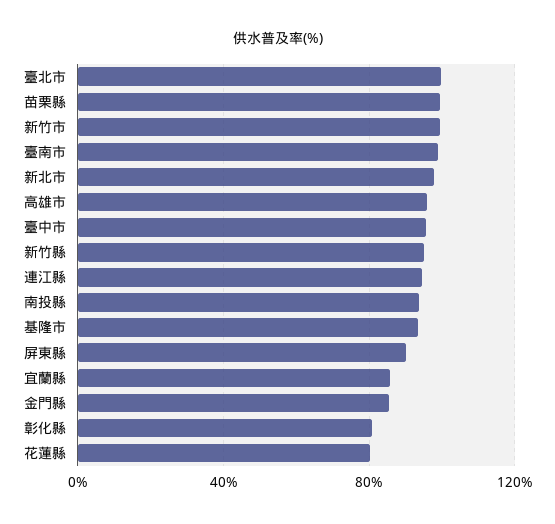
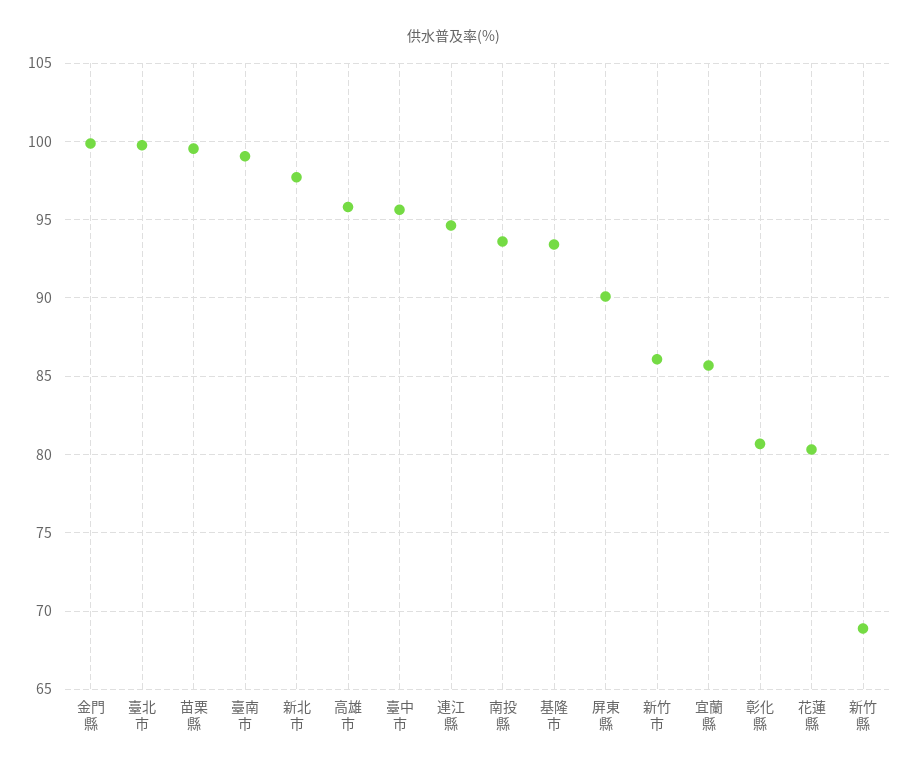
  {
    "臺北市": 100,
    "苗栗縣": 99.5,
-   "新竹市": 100,
+   "新竹市": 86,
    "臺南市": 99,
    "新北市": 97.5,
    "高雄市": 96,
    "臺中市": 95.5,
-   "新竹縣": 95,
+   "新竹縣": 69,
    "連江縣": 94.5,
    "南投縣": 93.5,
    "基隆市": 93.5,
    "屏東縣": 90,
    "宜蘭縣": 85.5,
-   "金門縣": 85,
+   "金門縣": 100,
    "彰化縣": 80.5,
    "花蓮縣": 80.5
  }

